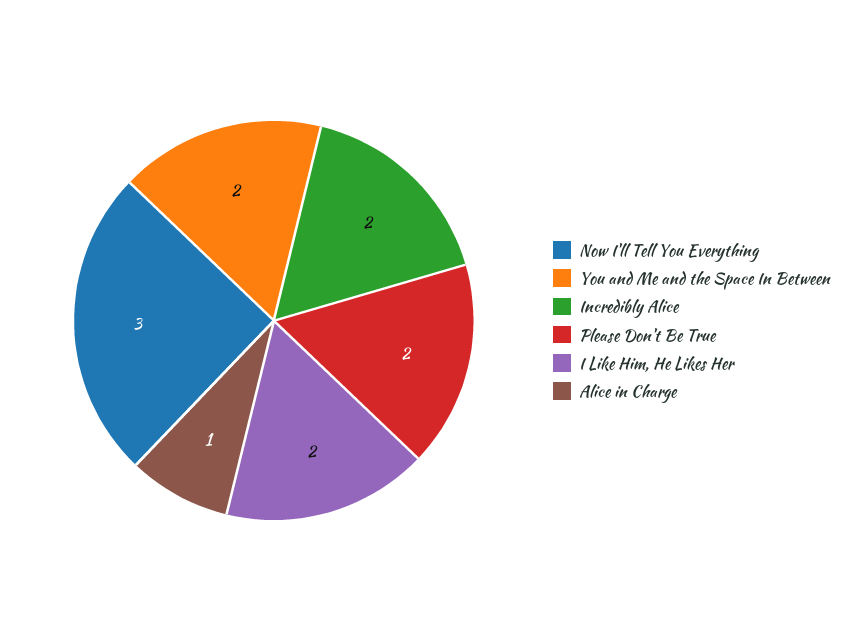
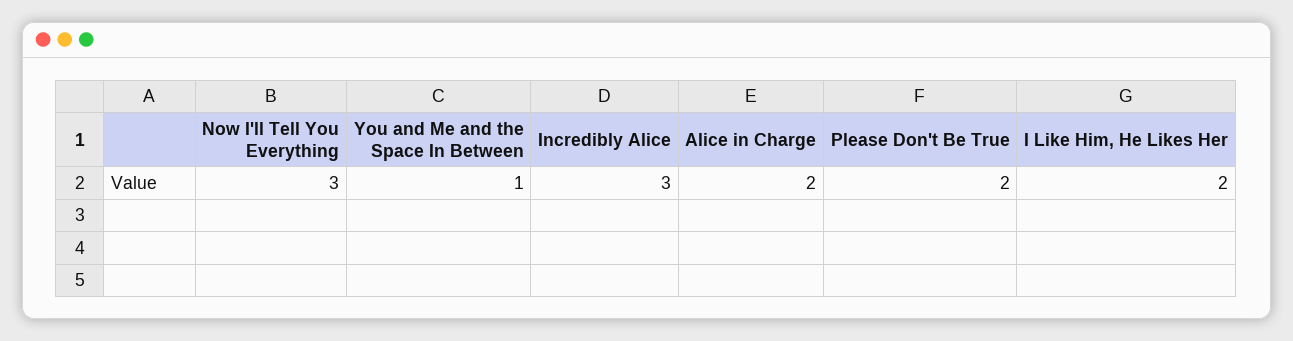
  {
    "Now I'll Tell You Everything": 3,
-   "You and Me and the Space In Between": 2,
+   "You and Me and the Space In Between": 1,
-   "Incredibly Alice": 2,
+   "Incredibly Alice": 3,
    "Please Don't Be True": 2,
    "I Like Him, He Likes Her": 2,
-   "Alice in Charge": 1
+   "Alice in Charge": 2
  }

